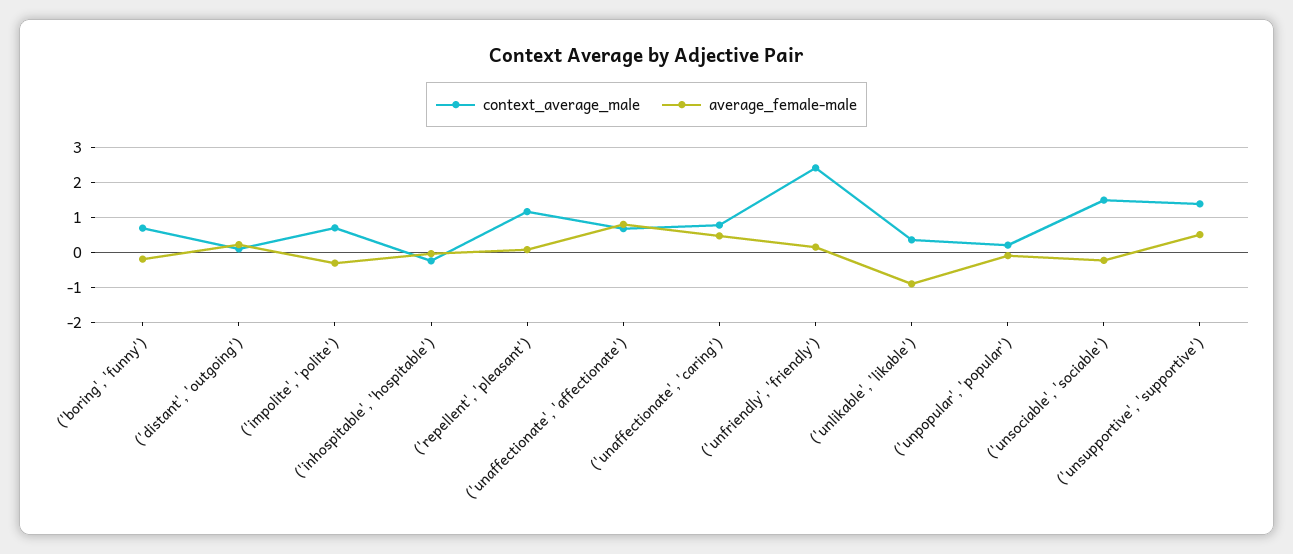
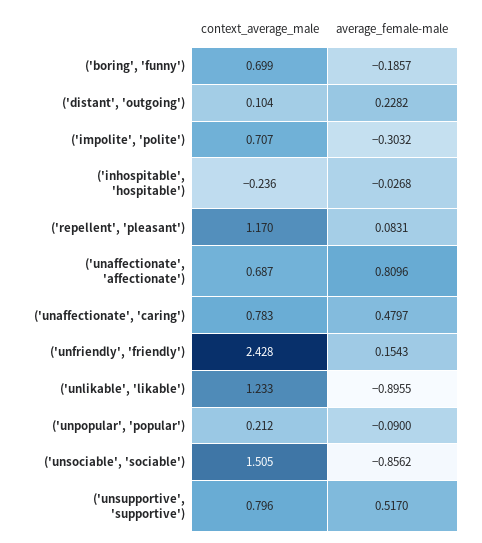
  {
    "context_average_male": {
      "('boring', 'funny')": 0.699,
      "('distant', 'outgoing')": 0.104,
      "('impolite', 'polite')": 0.707,
      "('inhospitable', 'hospitable')": -0.236,
      "('repellent', 'pleasant')": 1.17,
      "('unaffectionate', 'affectionate')": 0.687,
      "('unaffectionate', 'caring')": 0.783,
      "('unfriendly', 'friendly')": 2.428,
-     "('unlikable', 'likable')": 0.4,
+     "('unlikable', 'likable')": 1.233,
      "('unpopular', 'popular')": 0.212,
      "('unsociable', 'sociable')": 1.505,
-     "('unsupportive', 'supportive')": 1.4
+     "('unsupportive', 'supportive')": 0.796
    },
    "average_female-male": {
      "('boring', 'funny')": -0.1857,
      "('distant', 'outgoing')": 0.2282,
      "('impolite', 'polite')": -0.3032,
      "('inhospitable', 'hospitable')": -0.0268,
      "('repellent', 'pleasant')": 0.0831,
      "('unaffectionate', 'affectionate')": 0.8096,
      "('unaffectionate', 'caring')": 0.4797,
      "('unfriendly', 'friendly')": 0.1543,
      "('unlikable', 'likable')": -0.8955,
      "('unpopular', 'popular')": -0.09,
-     "('unsociable', 'sociable')": -0.2,
+     "('unsociable', 'sociable')": -0.8562,
      "('unsupportive', 'supportive')": 0.517
    }
  }

